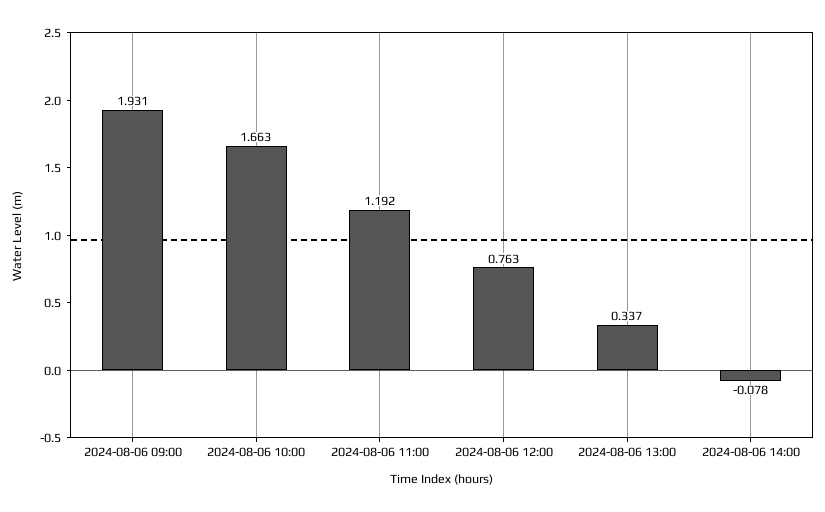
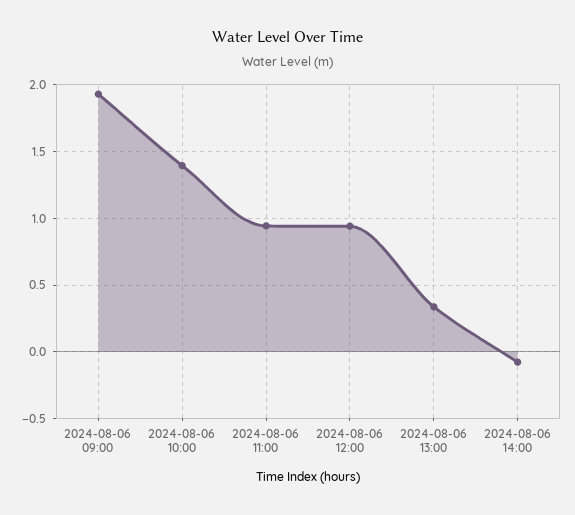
  {
    "2024-08-06 09:00": 1.931,
-   "2024-08-06 10:00": 1.663,
+   "2024-08-06 10:00": 1.4,
-   "2024-08-06 11:00": 1.192,
+   "2024-08-06 11:00": 0.95,
-   "2024-08-06 12:00": 0.763,
+   "2024-08-06 12:00": 0.95,
    "2024-08-06 13:00": 0.337,
    "2024-08-06 14:00": -0.078
  }

